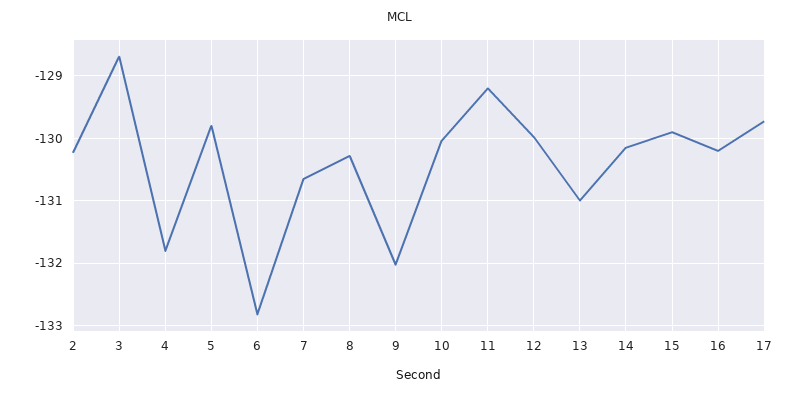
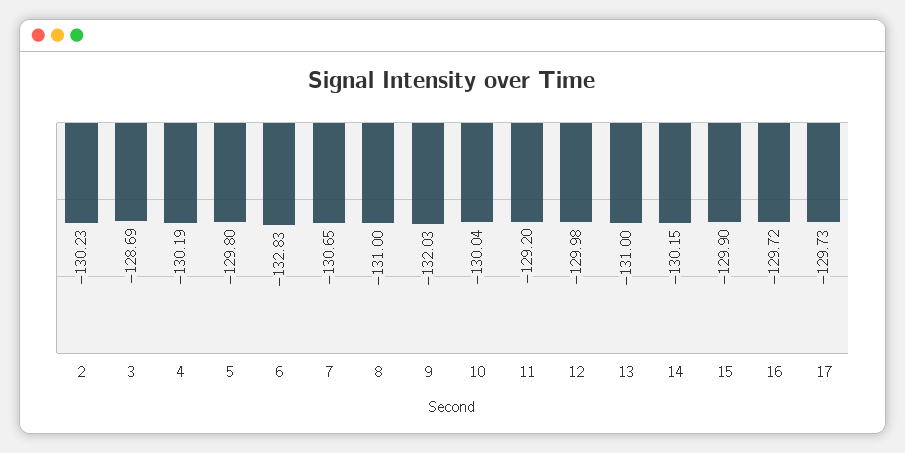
  {
    "2": -130.23,
    "3": -128.69,
-   "4": -131.8,
+   "4": -130.19,
    "5": -129.8,
    "6": -132.83,
    "7": -130.65,
-   "8": -130.3,
+   "8": -131,
    "9": -132.03,
    "10": -130.04,
    "11": -129.2,
    "12": -129.98,
    "13": -131,
    "14": -130.15,
    "15": -129.9,
-   "16": -130.2,
+   "16": -129.72,
    "17": -129.73
  }

